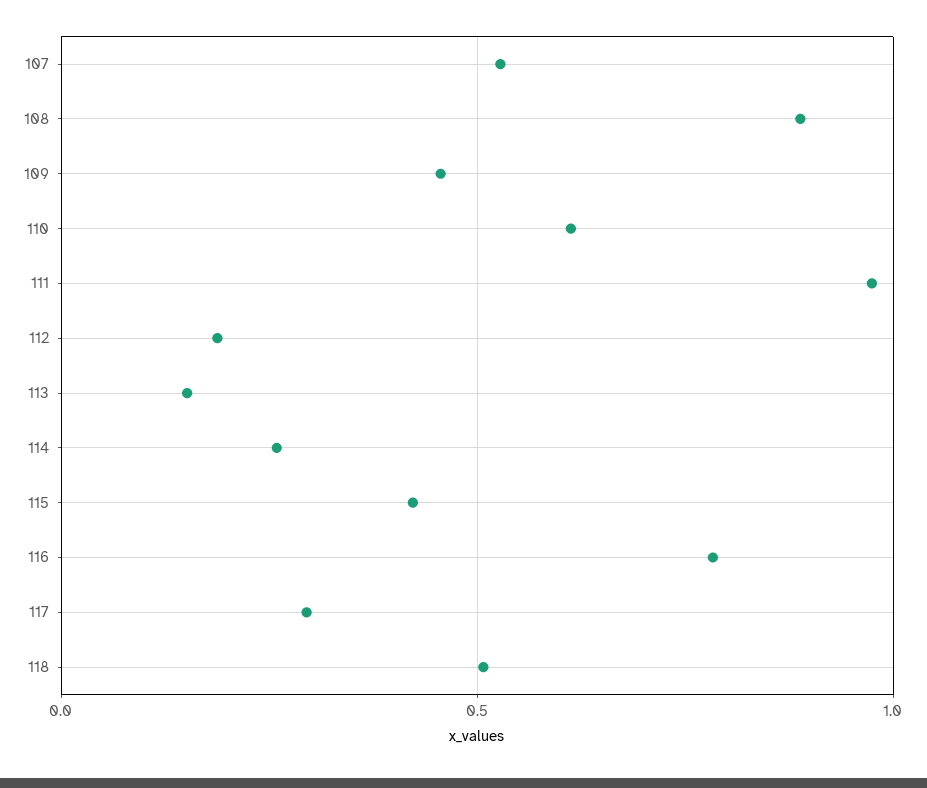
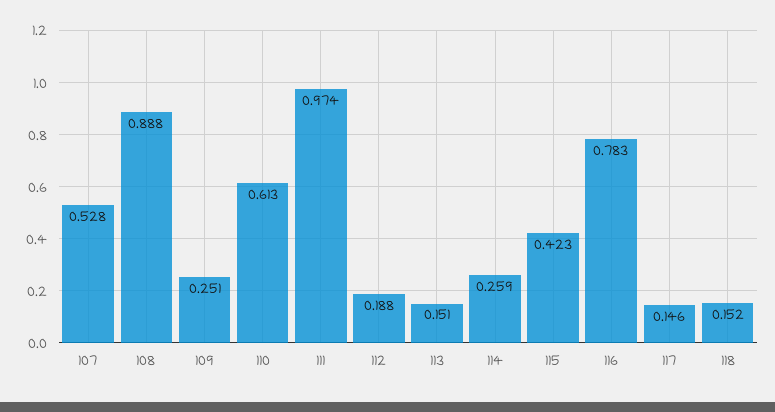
  {
    "107": 0.528,
    "108": 0.888,
-   "109": 0.45,
+   "109": 0.251,
    "110": 0.613,
    "111": 0.974,
    "112": 0.188,
    "113": 0.151,
    "114": 0.259,
    "115": 0.423,
    "116": 0.783,
-   "117": 0.3,
+   "117": 0.146,
-   "118": 0.5
+   "118": 0.152
  }

